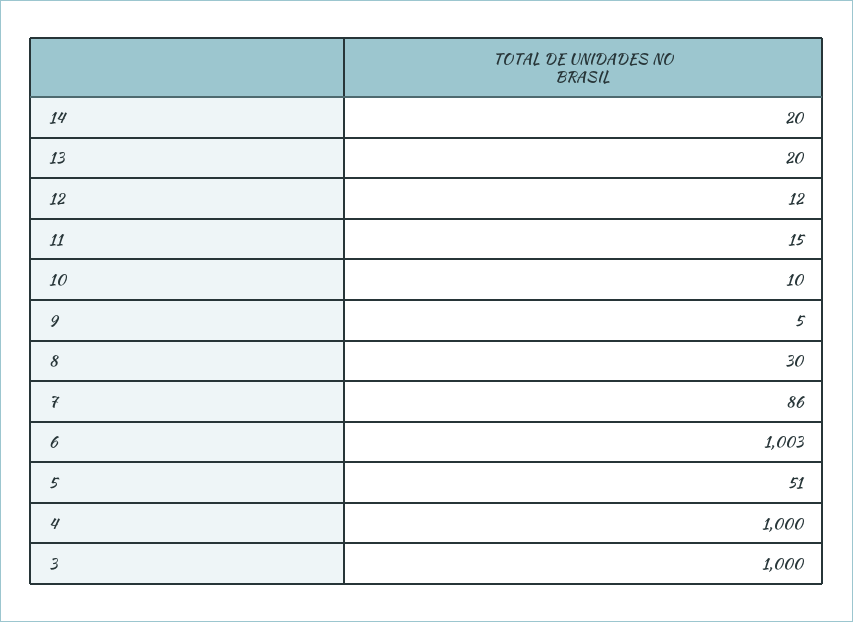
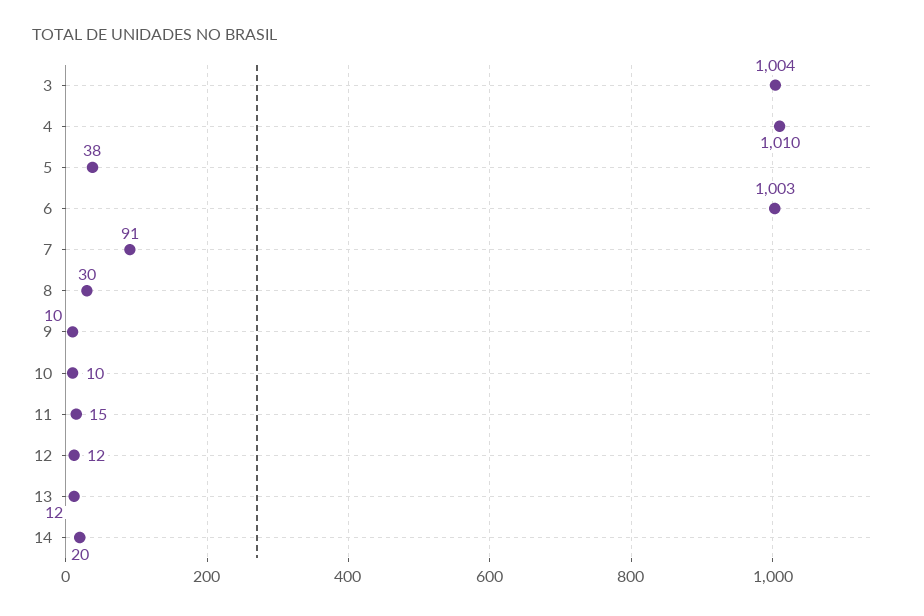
  {
    "14": 20,
-   "13": 20,
+   "13": 12,
    "12": 12,
    "11": 15,
    "10": 10,
-   "9": 5,
+   "9": 10,
    "8": 30,
-   "7": 86,
+   "7": 91,
    "6": 1003,
-   "5": 51,
+   "5": 38,
-   "4": 1000,
+   "4": 1010,
-   "3": 1000
+   "3": 1004
  }

